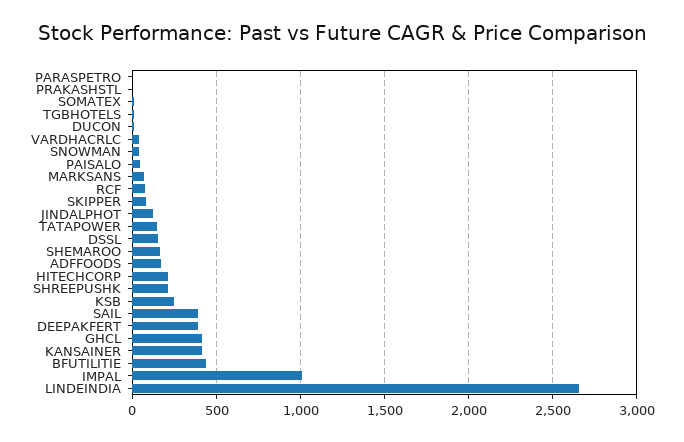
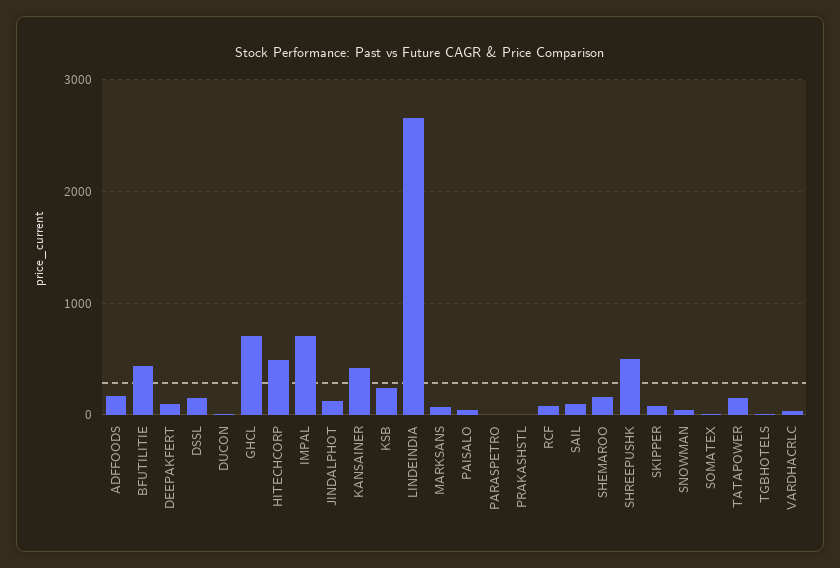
  {
    "PARASPETRO": 0,
    "PRAKASHSTL": 0,
    "SOMATEX": 0,
    "TGBHOTELS": 0,
    "DUCON": 0,
    "VARDHACRLC": 50,
    "SNOWMAN": 50,
    "PAISALO": 50,
    "MARKSANS": 50,
    "RCF": 100,
    "SKIPPER": 100,
    "JINDALPHOT": 100,
    "TATAPOWER": 150,
    "DSSL": 150,
    "SHEMAROO": 150,
    "ADFFOODS": 150,
-   "HITECHCORP": 200,
+   "HITECHCORP": 500,
-   "SHREEPUSHK": 200,
+   "SHREEPUSHK": 500,
    "KSB": 250,
-   "SAIL": 400,
+   "SAIL": 100,
-   "DEEPAKFERT": 400,
+   "DEEPAKFERT": 100,
-   "GHCL": 400,
+   "GHCL": 700,
    "KANSAINER": 400,
    "BFUTILITIE": 450,
-   "IMPAL": 1000,
+   "IMPAL": 700,
    "LINDEINDIA": 2650
  }

